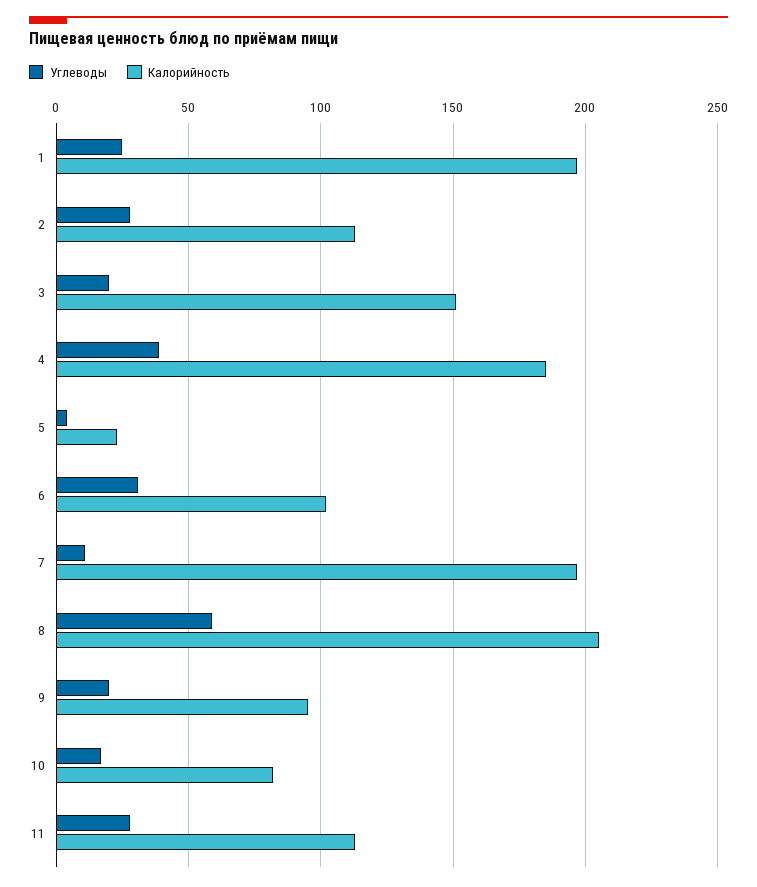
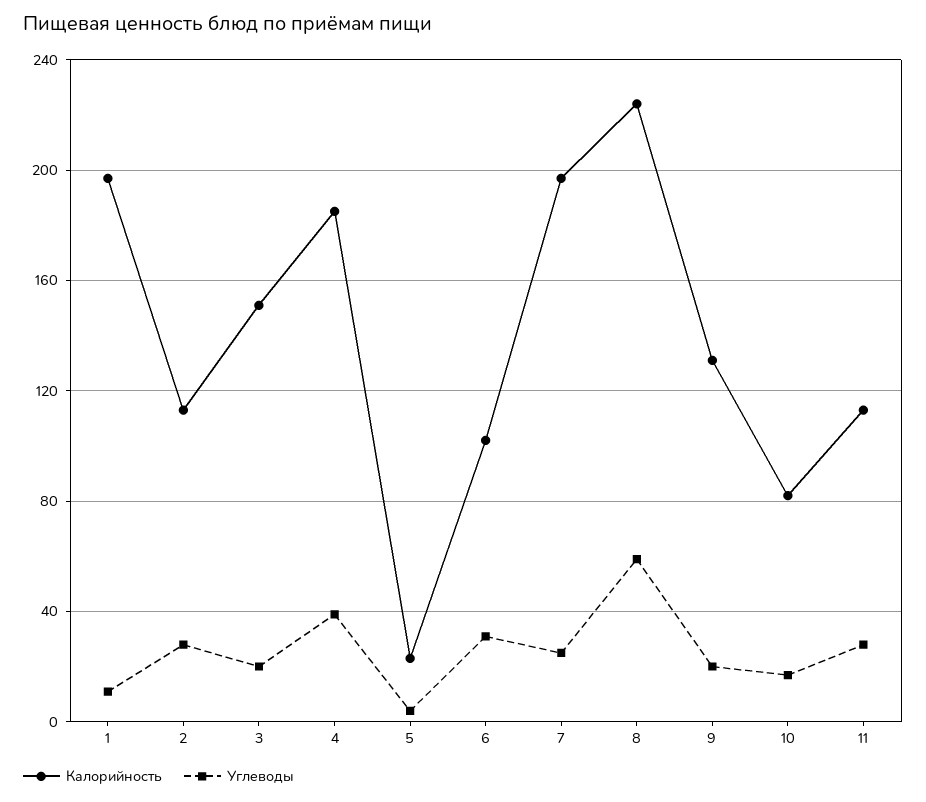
  {
    "Углеводы": {
-     "1": 25,
+     "1": 10,
      "2": 30,
      "3": 20,
      "4": 40,
      "5": 5,
      "6": 30,
-     "7": 10,
+     "7": 25,
      "8": 60,
      "9": 20,
      "10": 15,
      "11": 30
    },
    "Калорийность": {
      "1": 195,
      "2": 115,
      "3": 150,
      "4": 185,
      "5": 25,
      "6": 100,
      "7": 195,
-     "8": 205,
+     "8": 225,
-     "9": 95,
+     "9": 130,
      "10": 80,
      "11": 115
    }
  }

